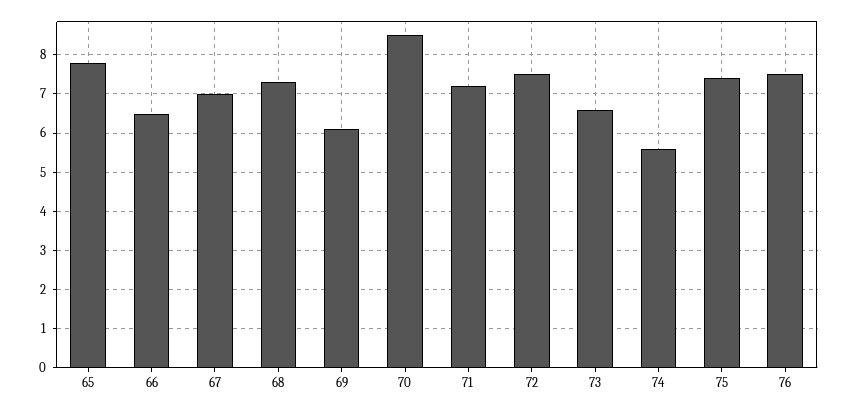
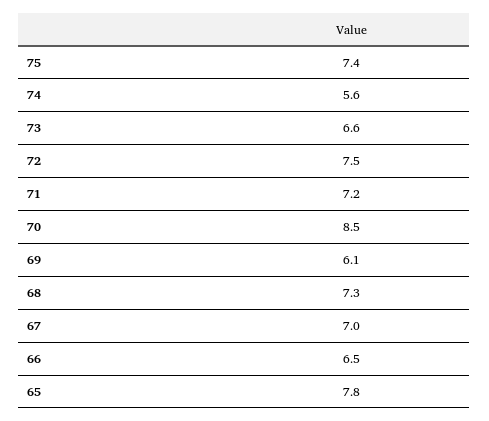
  {
    "65": 7.8,
    "66": 6.5,
    "67": 7,
    "68": 7.3,
    "69": 6.1,
    "70": 8.5,
    "71": 7.2,
    "72": 7.5,
    "73": 6.6,
    "74": 5.6,
-   "75": 7.4,
+   "75": 7.4
-   "76": 7.5
  }

